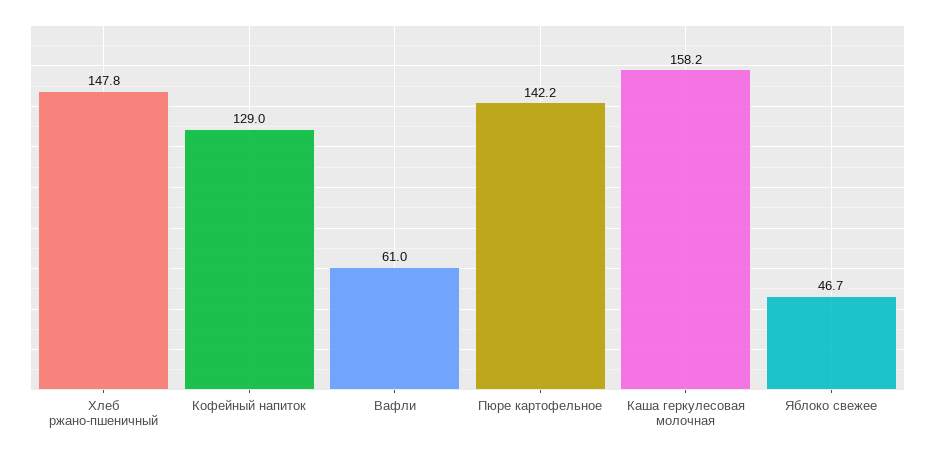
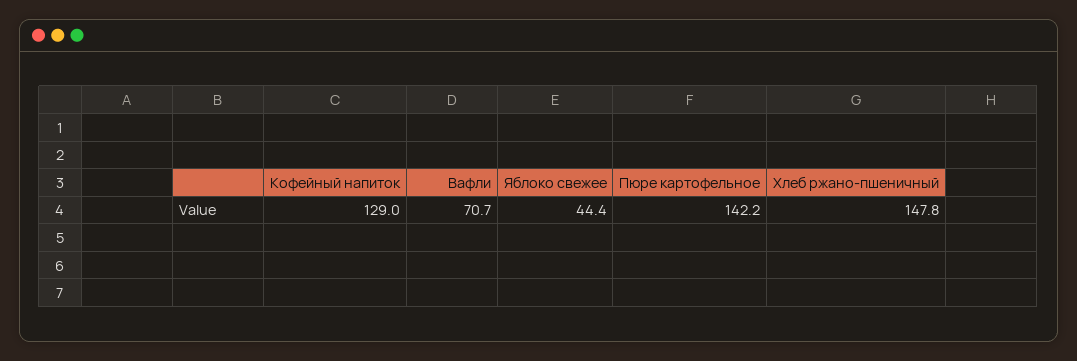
  {
    "Хлеб ржано-пшеничный": 147.8,
    "Кофейный напиток": 129,
-   "Вафли": 61,
+   "Вафли": 70.7,
    "Пюре картофельное": 142.2,
-   "Каша геркулесовая молочная": 158.2,
-   "Яблоко свежее": 46.7
+   "Яблоко свежее": 44.4
  }

